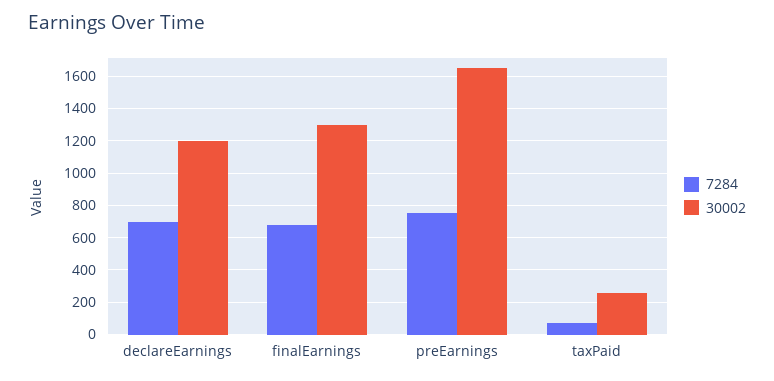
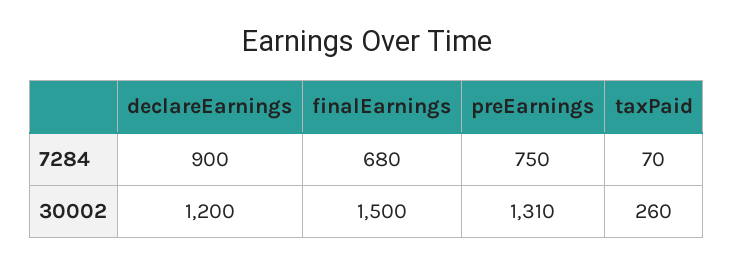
  {
    "7284": {
-     "declareEarnings": 700,
+     "declareEarnings": 900,
      "finalEarnings": 680,
      "preEarnings": 750,
      "taxPaid": 70
    },
    "30002": {
      "declareEarnings": 1200,
-     "finalEarnings": 1300,
+     "finalEarnings": 1500,
-     "preEarnings": 1650,
+     "preEarnings": 1310,
      "taxPaid": 260
    }
  }

